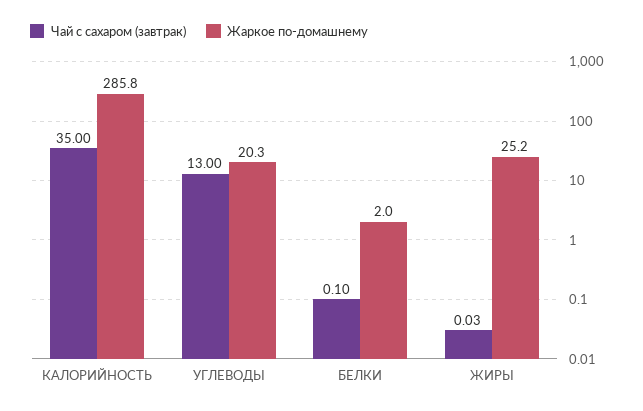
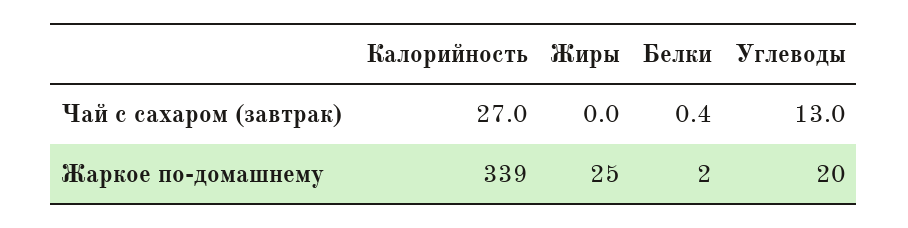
  {
    "Чай с сахаром (завтрак)": {
-     "КАЛОРИЙНОСТЬ": 35,
+     "КАЛОРИЙНОСТЬ": 27,
      "УГЛЕВОДЫ": 13,
-     "БЕЛКИ": 0.1,
+     "БЕЛКИ": 0.4,
      "ЖИРЫ": 0.03
    },
    "Жаркое по-домашнему": {
-     "КАЛОРИЙНОСТЬ": 285.8,
+     "КАЛОРИЙНОСТЬ": 339,
      "УГЛЕВОДЫ": 20.3,
      "БЕЛКИ": 2,
      "ЖИРЫ": 25.2
    }
  }

